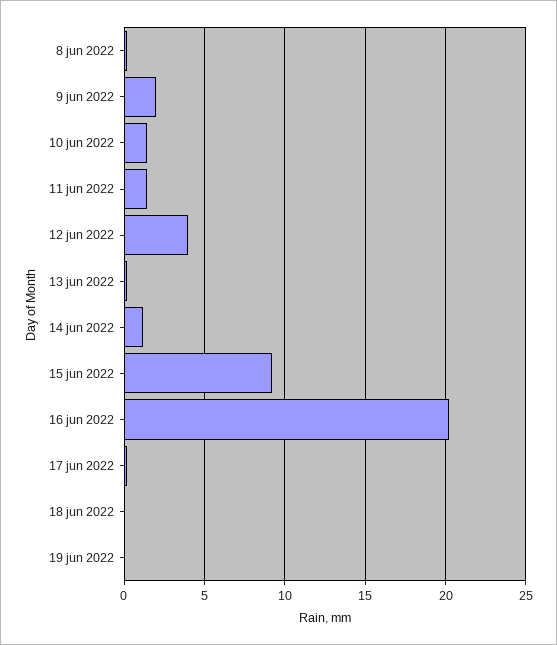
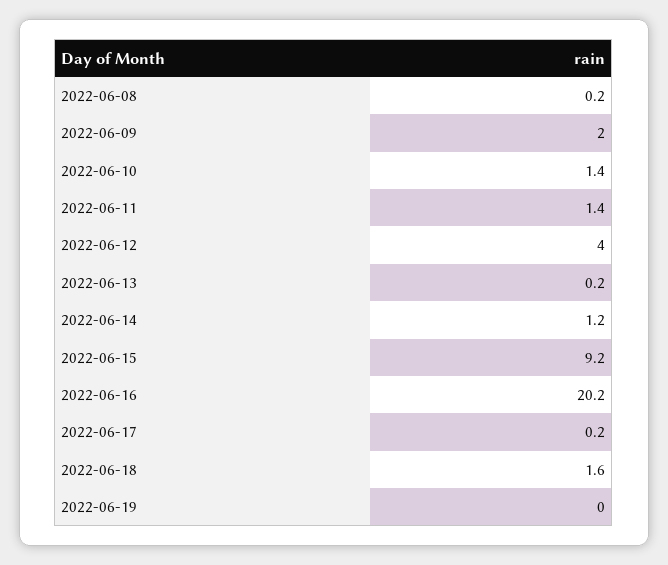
  {
    "8 jun 2022": 0.2,
    "9 jun 2022": 2,
    "10 jun 2022": 1.4,
    "11 jun 2022": 1.4,
    "12 jun 2022": 4,
    "13 jun 2022": 0.2,
    "14 jun 2022": 1.2,
    "15 jun 2022": 9.2,
    "16 jun 2022": 20.2,
    "17 jun 2022": 0.2,
-   "18 jun 2022": 0,
+   "18 jun 2022": 1.6,
    "19 jun 2022": 0
  }

